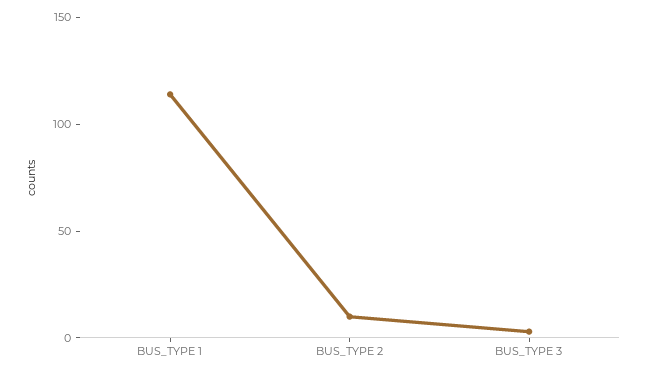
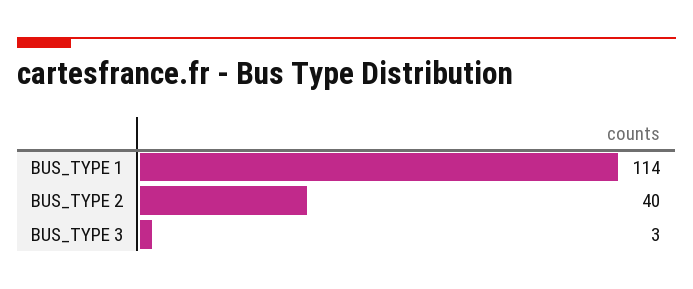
  {
    "BUS_TYPE 1": 114,
-   "BUS_TYPE 2": 10,
+   "BUS_TYPE 2": 40,
    "BUS_TYPE 3": 3
  }

